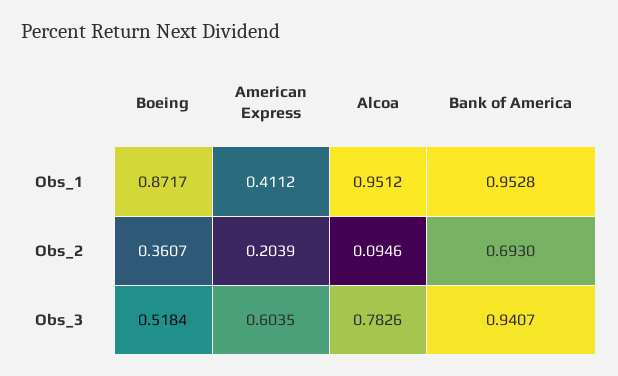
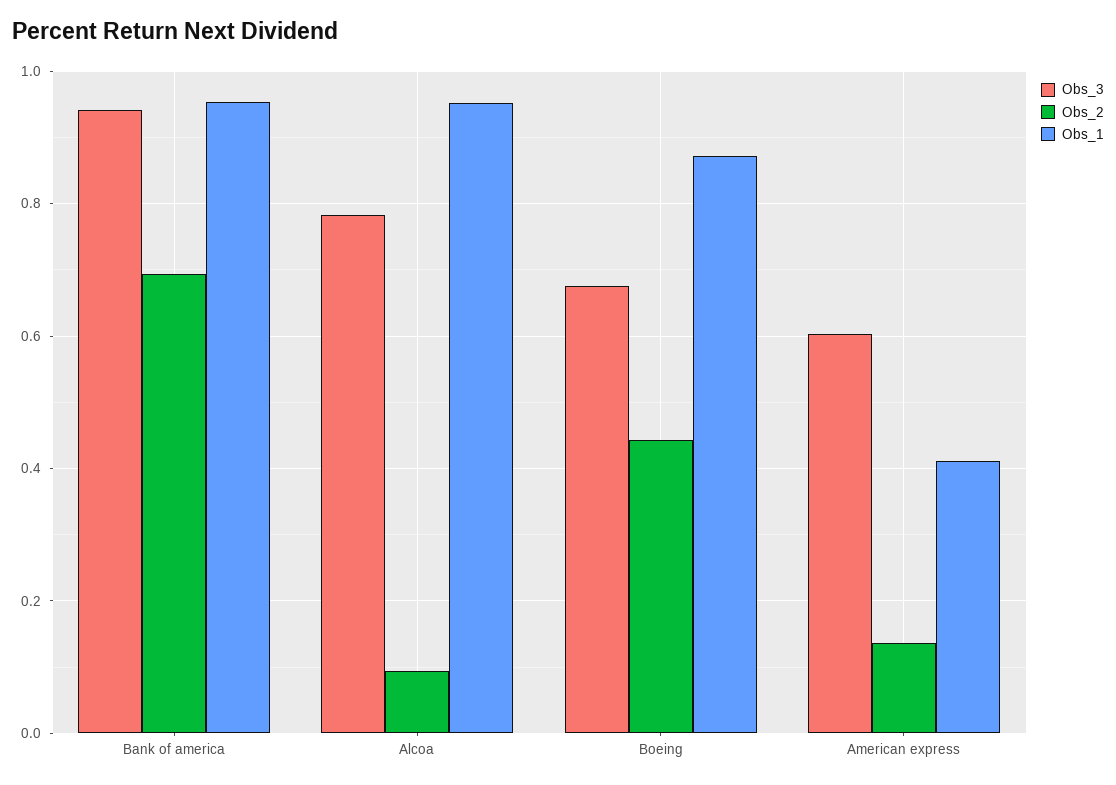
  {
    "Obs_1": {
      "Boeing": 0.8717,
      "American Express": 0.4112,
      "Alcoa": 0.9512,
      "Bank of America": 0.9528
    },
    "Obs_2": {
-     "Boeing": 0.3607,
+     "Boeing": 0.44,
-     "American Express": 0.2039,
+     "American Express": 0.14,
      "Alcoa": 0.0946,
      "Bank of America": 0.693
    },
    "Obs_3": {
-     "Boeing": 0.5184,
+     "Boeing": 0.68,
      "American Express": 0.6035,
      "Alcoa": 0.7826,
      "Bank of America": 0.9407
    }
  }

